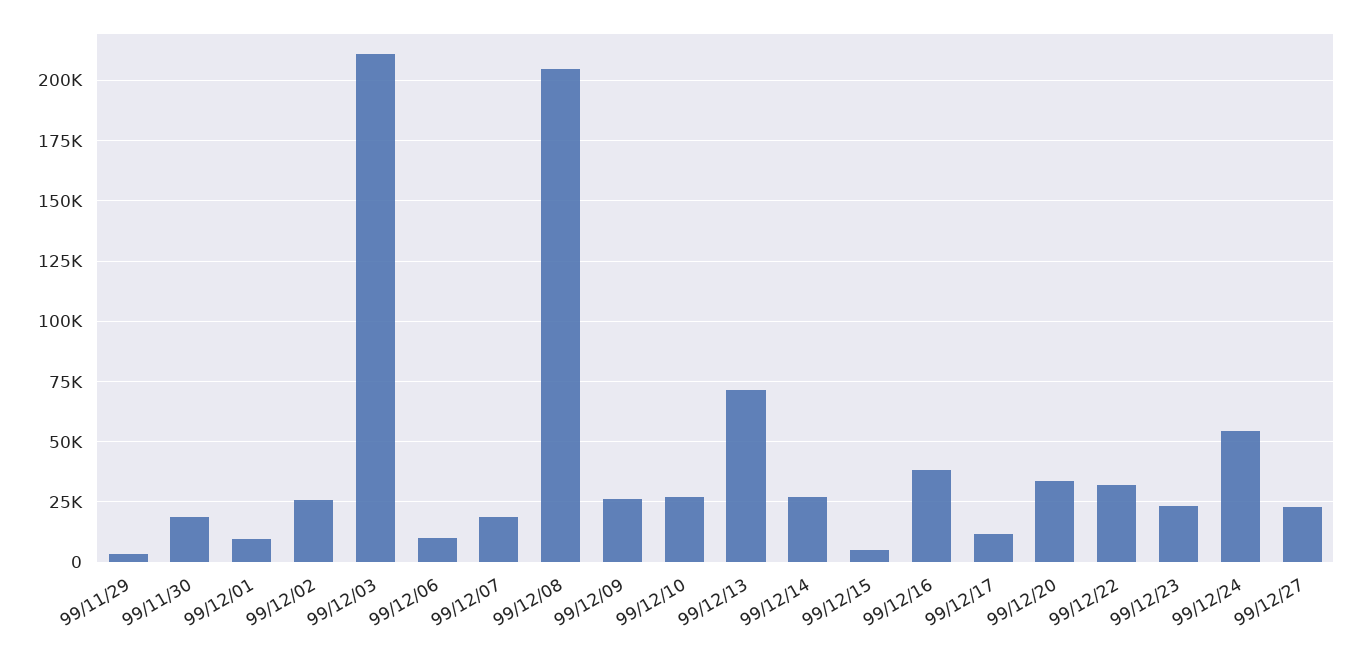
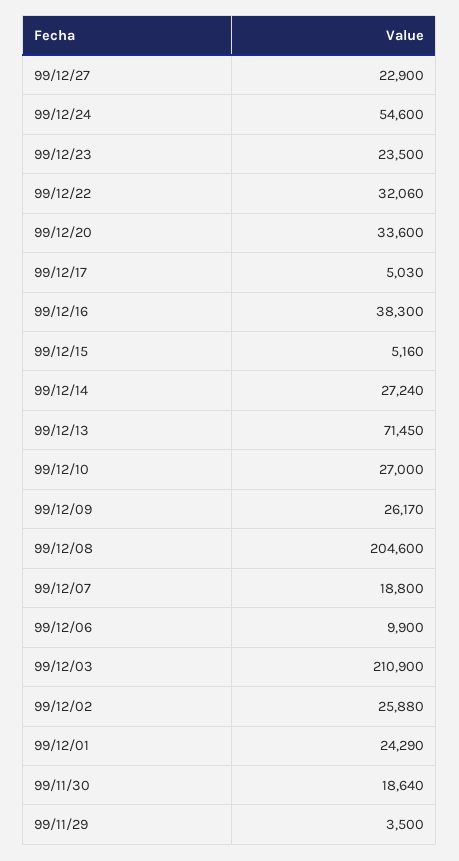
  {
    "99/11/29": 3500,
    "99/11/30": 18640,
-   "99/12/01": 10000,
+   "99/12/01": 24290,
    "99/12/02": 25880,
    "99/12/03": 210900,
    "99/12/06": 9900,
    "99/12/07": 18800,
    "99/12/08": 204600,
    "99/12/09": 26170,
    "99/12/10": 27000,
    "99/12/13": 71450,
    "99/12/14": 27240,
    "99/12/15": 5160,
    "99/12/16": 38300,
-   "99/12/17": 12500,
+   "99/12/17": 5030,
    "99/12/20": 33600,
    "99/12/22": 32060,
    "99/12/23": 23500,
    "99/12/24": 54600,
    "99/12/27": 22900
  }

